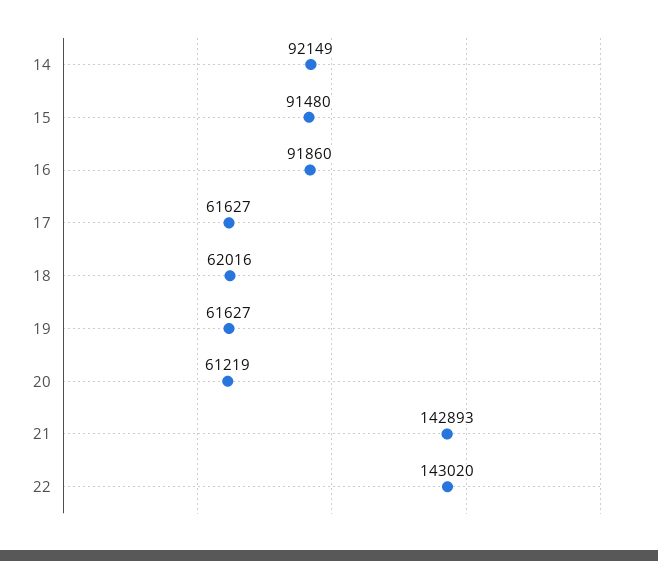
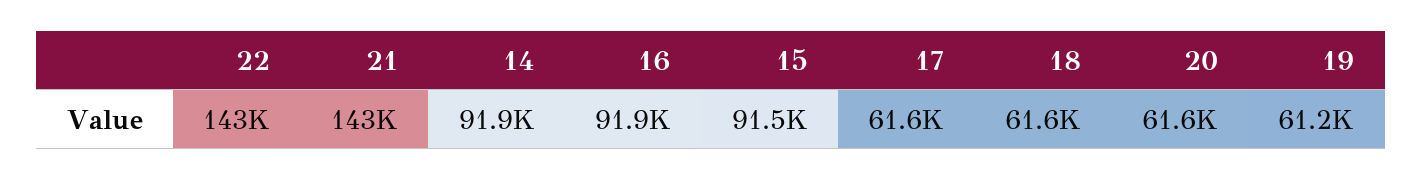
  {
-   "14": 92149,
+   "14": 91900,
    "15": 91480,
    "16": 91860,
    "17": 61627,
-   "18": 62016,
+   "18": 61600,
-   "19": 61627,
+   "19": 61200,
-   "20": 61219,
+   "20": 61600,
    "21": 142893,
    "22": 143020
  }

